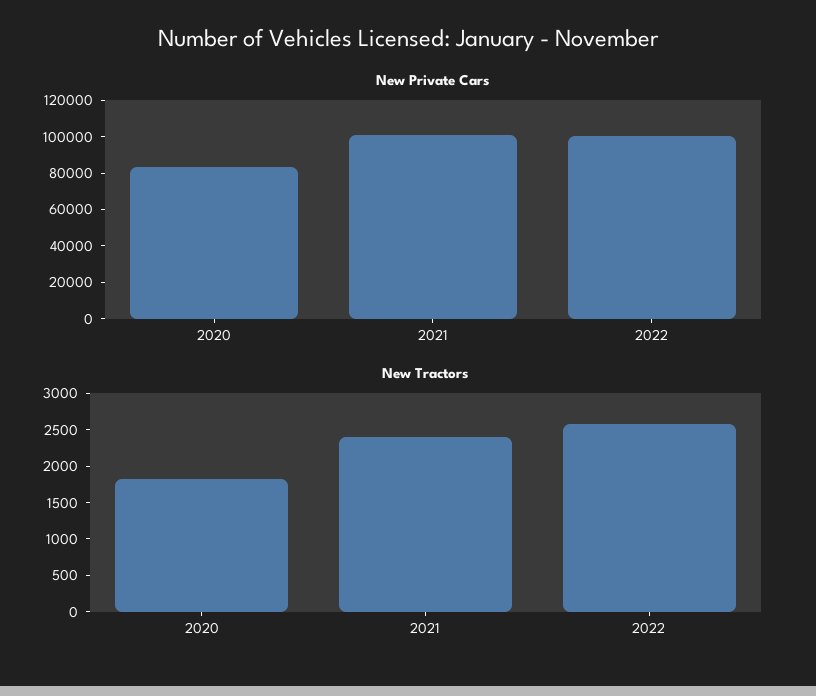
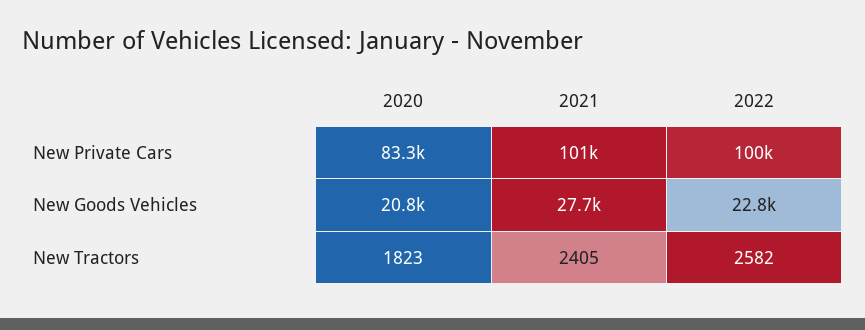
  {
    "New Private Cars": {
      "2020": 83300,
      "2021": 101000,
      "2022": 100000
    },
    "New Tractors": {
      "2020": 1823,
      "2021": 2405,
      "2022": 2582
-   }
+   },
+   "New Goods Vehicles": {
+     "2020": 20800,
+     "2021": 27700,
+     "2022": 22800
+   }
  }

